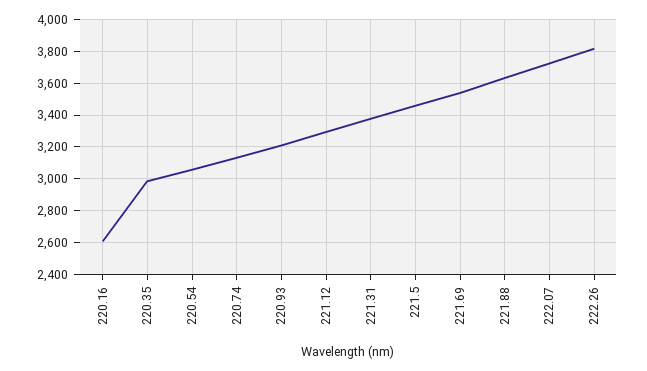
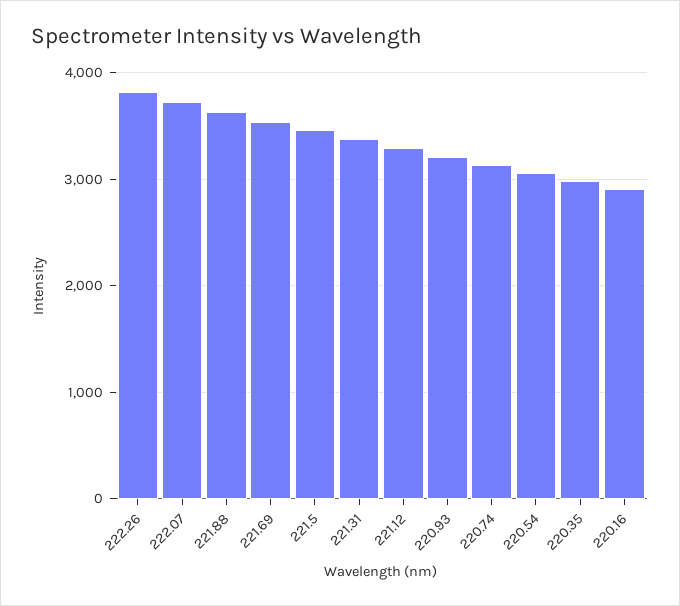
  {
-   "220.16": 2600,
+   "220.16": 2900,
    "220.35": 3000,
    "220.54": 3050,
    "220.74": 3150,
    "220.93": 3200,
    "221.12": 3300,
    "221.31": 3400,
    "221.5": 3450,
    "221.69": 3550,
    "221.88": 3650,
    "222.07": 3700,
    "222.26": 3800
  }

